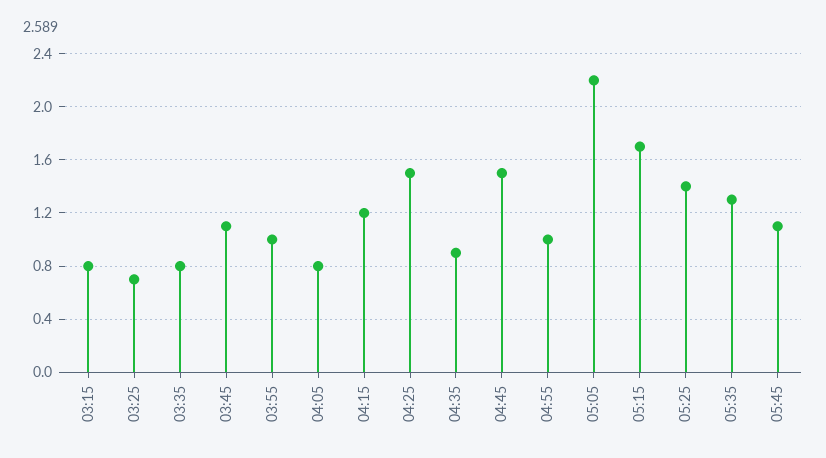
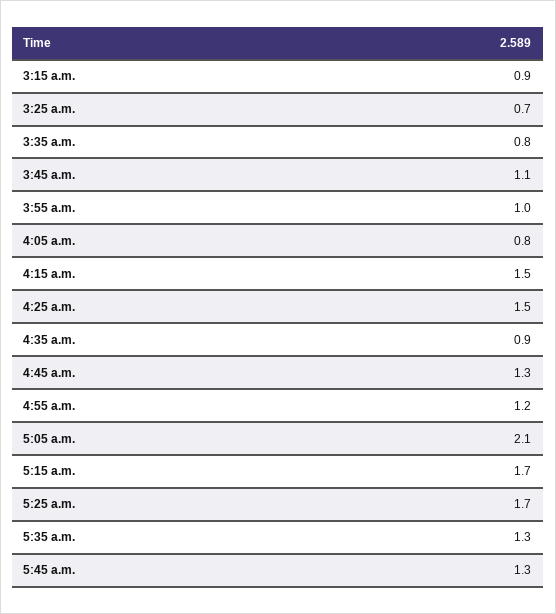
  {
-   "03:15": 0.8,
+   "03:15": 0.9,
    "03:25": 0.7,
    "03:35": 0.8,
    "03:45": 1.1,
    "03:55": 1,
    "04:05": 0.8,
-   "04:15": 1.2,
+   "04:15": 1.5,
    "04:25": 1.5,
    "04:35": 0.9,
-   "04:45": 1.5,
+   "04:45": 1.3,
-   "04:55": 1,
+   "04:55": 1.2,
-   "05:05": 2.2,
+   "05:05": 2.1,
    "05:15": 1.7,
-   "05:25": 1.4,
+   "05:25": 1.7,
    "05:35": 1.3,
-   "05:45": 1.1
+   "05:45": 1.3
  }

